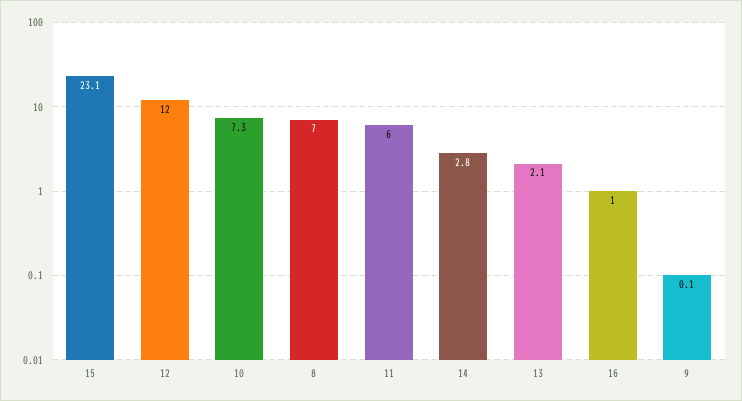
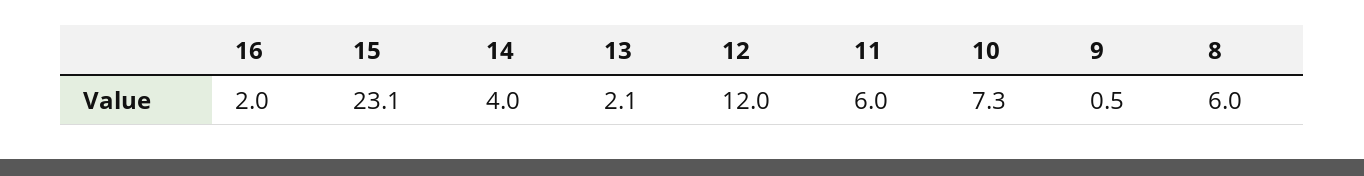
  {
    "15": 23.1,
    "12": 12,
    "10": 7.3,
-   "8": 7,
+   "8": 6,
    "11": 6,
-   "14": 2.8,
+   "14": 4,
    "13": 2.1,
-   "16": 1,
+   "16": 2,
-   "9": 0.1
+   "9": 0.5
  }

